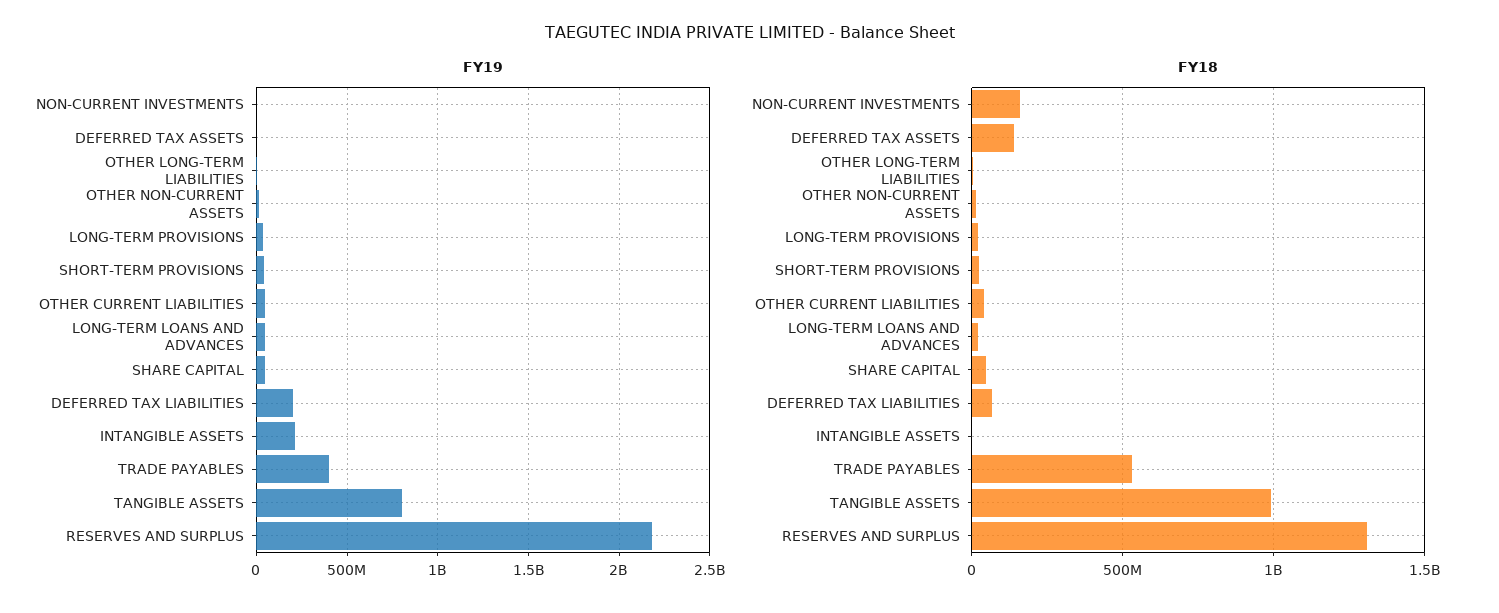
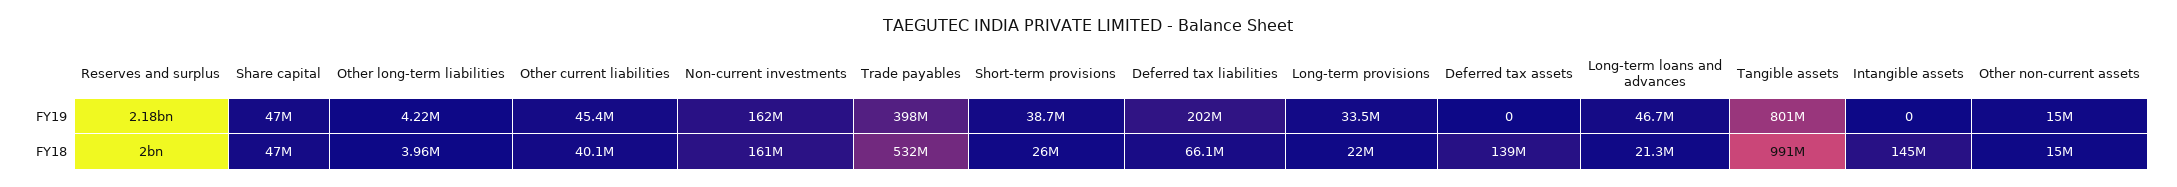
  {
    "FY19": {
-     "NON-CURRENT INVESTMENTS": 0,
+     "NON-CURRENT INVESTMENTS": 162000000,
      "DEFERRED TAX ASSETS": 0,
      "OTHER LONG-TERM LIABILITIES": 4220000,
      "OTHER NON-CURRENT ASSETS": 15000000,
      "LONG-TERM PROVISIONS": 33500000,
      "SHORT-TERM PROVISIONS": 38700000,
      "OTHER CURRENT LIABILITIES": 45400000,
      "LONG-TERM LOANS AND ADVANCES": 46700000,
      "SHARE CAPITAL": 47000000,
      "DEFERRED TAX LIABILITIES": 202000000,
-     "INTANGIBLE ASSETS": 200000000,
+     "INTANGIBLE ASSETS": 0,
      "TRADE PAYABLES": 398000000,
      "TANGIBLE ASSETS": 801000000,
      "RESERVES AND SURPLUS": 2180000000
    },
    "FY18": {
      "NON-CURRENT INVESTMENTS": 161000000,
      "DEFERRED TAX ASSETS": 139000000,
      "OTHER LONG-TERM LIABILITIES": 3960000,
      "OTHER NON-CURRENT ASSETS": 15000000,
      "LONG-TERM PROVISIONS": 22000000,
      "SHORT-TERM PROVISIONS": 26000000,
      "OTHER CURRENT LIABILITIES": 40100000,
      "LONG-TERM LOANS AND ADVANCES": 21300000,
      "SHARE CAPITAL": 47000000,
      "DEFERRED TAX LIABILITIES": 66100000,
-     "INTANGIBLE ASSETS": 0,
+     "INTANGIBLE ASSETS": 145000000,
      "TRADE PAYABLES": 532000000,
      "TANGIBLE ASSETS": 991000000,
-     "RESERVES AND SURPLUS": 1300000000
+     "RESERVES AND SURPLUS": 2000000000
    }
  }

